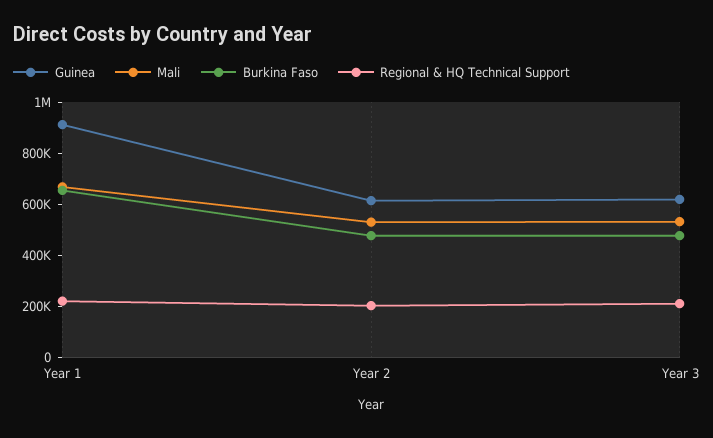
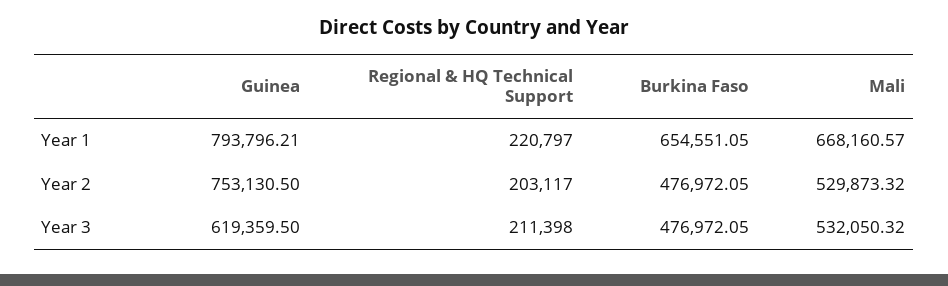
  {
    "Guinea": {
-     "Year 1": 900000,
+     "Year 1": 793796.21,
-     "Year 2": 600000,
+     "Year 2": 753130.5,
      "Year 3": 619359.5
    },
    "Mali": {
      "Year 1": 668160.57,
      "Year 2": 529873.32,
      "Year 3": 532050.32
    },
    "Burkina Faso": {
      "Year 1": 654551.05,
      "Year 2": 476972.05,
      "Year 3": 476972.05
    },
    "Regional & HQ Technical Support": {
      "Year 1": 220797,
      "Year 2": 203117,
      "Year 3": 211398
    }
  }

